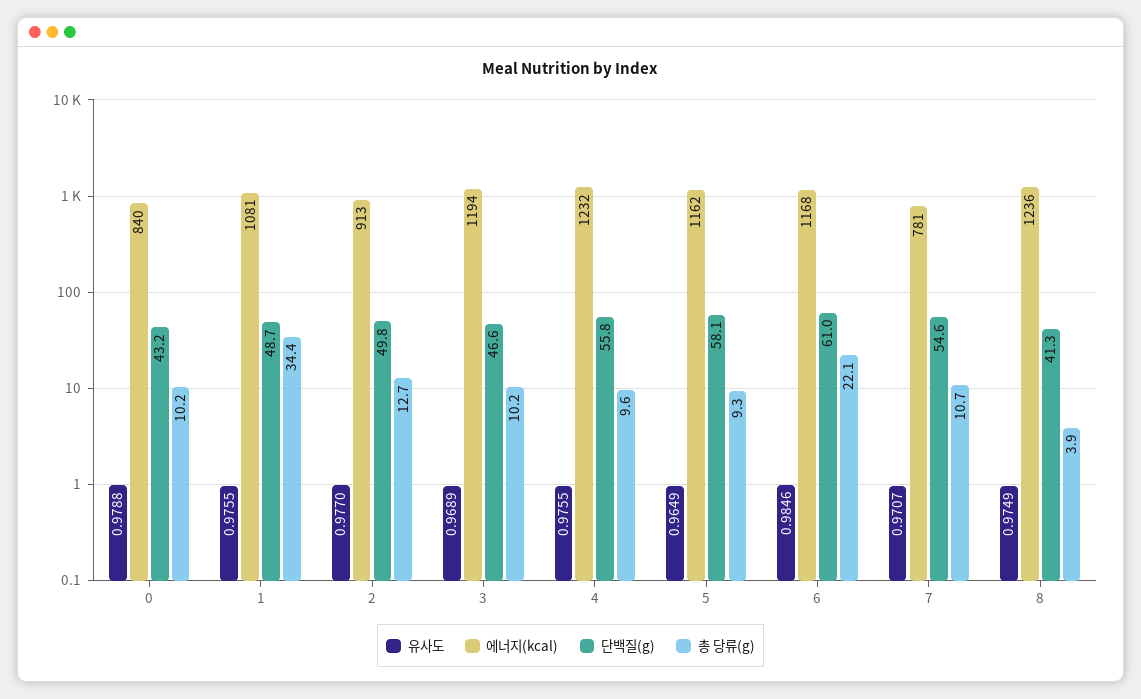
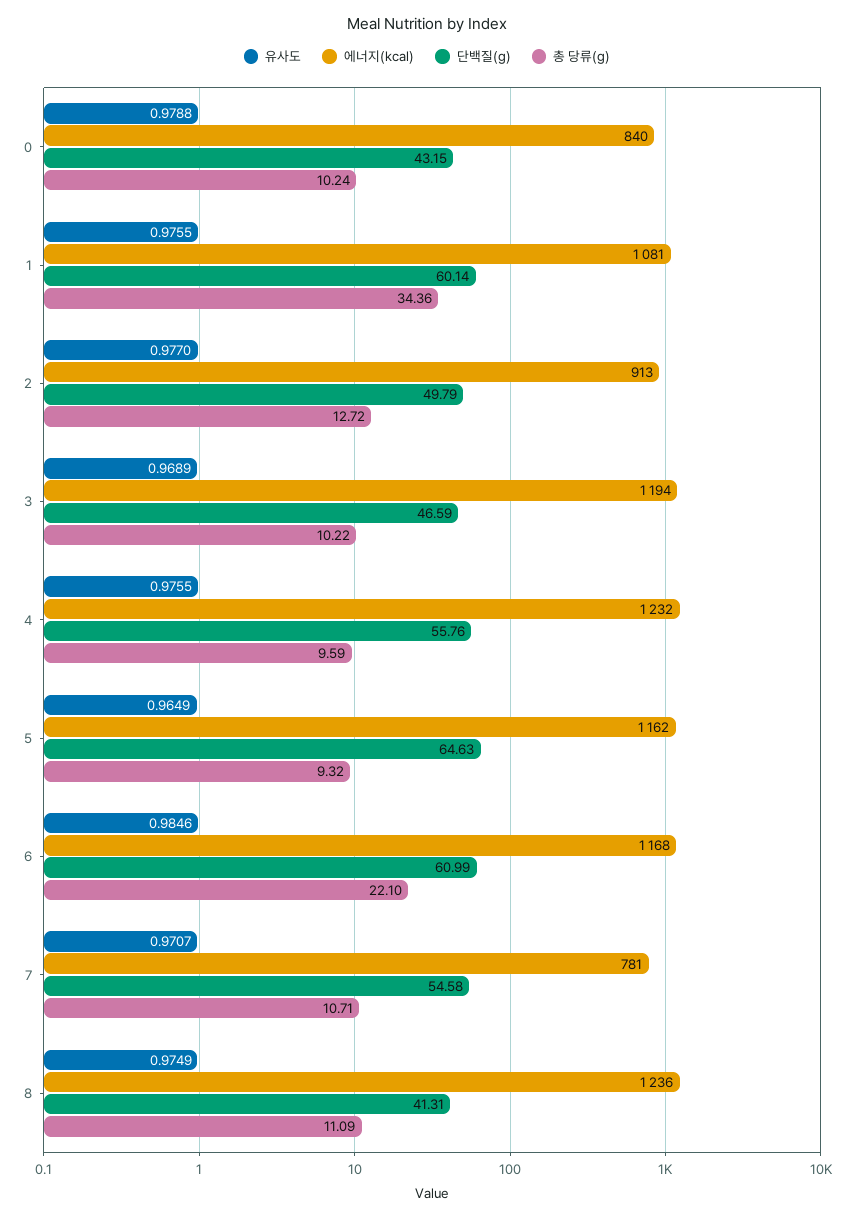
  {
    "유사도": {
      "0": 0.9788,
      "1": 0.9755,
      "2": 0.977,
      "3": 0.9689,
      "4": 0.9755,
      "5": 0.9649,
      "6": 0.9846,
      "7": 0.9707,
      "8": 0.9749
    },
    "에너지(kcal)": {
      "0": 840,
      "1": 1081,
      "2": 913,
      "3": 1194,
      "4": 1232,
      "5": 1162,
      "6": 1168,
      "7": 781,
      "8": 1236
    },
    "단백질(g)": {
      "0": 43.15,
-     "1": 48.7,
+     "1": 60.14,
      "2": 49.79,
      "3": 46.59,
      "4": 55.76,
-     "5": 58.1,
+     "5": 64.63,
      "6": 60.99,
      "7": 54.58,
      "8": 41.31
    },
    "총 당류(g)": {
      "0": 10.24,
      "1": 34.36,
      "2": 12.72,
      "3": 10.22,
      "4": 9.59,
      "5": 9.32,
      "6": 22.1,
      "7": 10.71,
-     "8": 3.9
+     "8": 11.09
    }
  }

